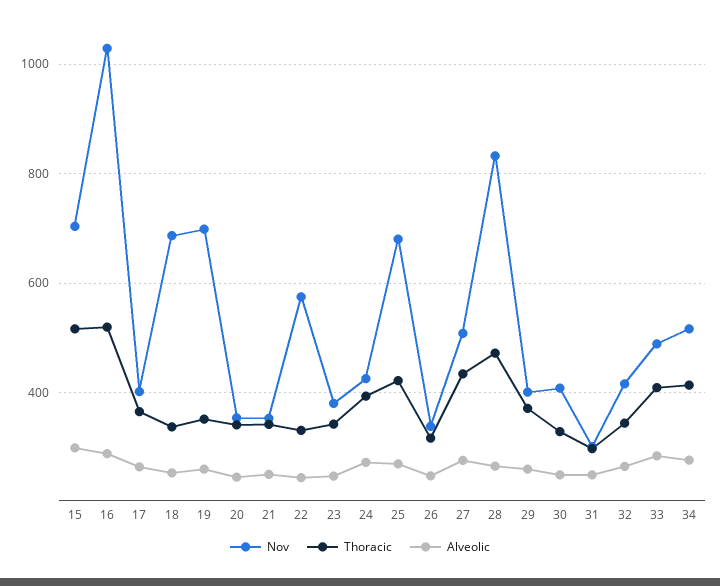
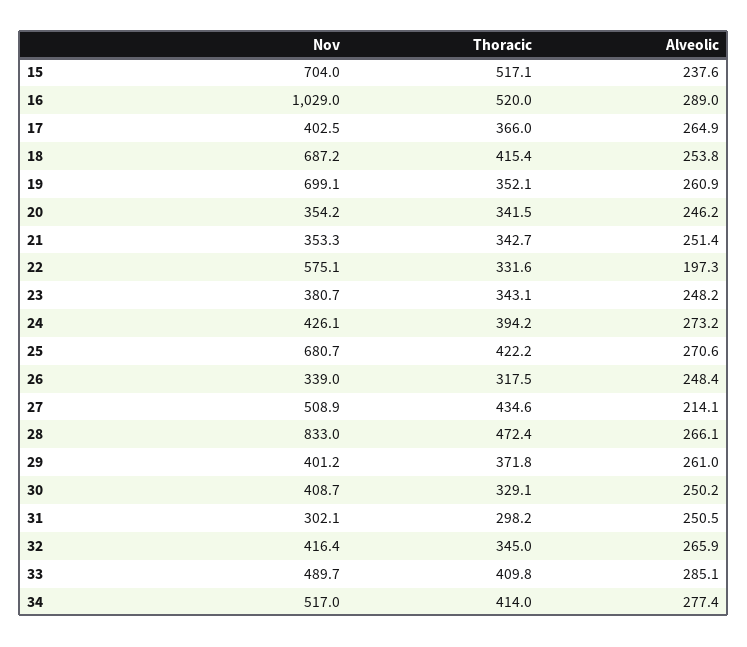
  {
    "Nov": {
      "15": 704,
      "16": 1029,
      "17": 402.5,
      "18": 687.2,
      "19": 699.1,
      "20": 354.2,
      "21": 353.3,
      "22": 575.1,
      "23": 380.7,
      "24": 426.1,
      "25": 680.7,
      "26": 339,
      "27": 508.9,
      "28": 833,
      "29": 401.2,
      "30": 408.7,
      "31": 302.1,
      "32": 416.4,
      "33": 489.7,
      "34": 517
    },
    "Thoracic": {
      "15": 517.1,
      "16": 520,
      "17": 366,
-     "18": 340,
+     "18": 415.4,
      "19": 352.1,
      "20": 341.5,
      "21": 342.7,
      "22": 331.6,
      "23": 343.1,
      "24": 394.2,
      "25": 422.2,
      "26": 317.5,
      "27": 434.6,
      "28": 472.4,
      "29": 371.8,
      "30": 329.1,
      "31": 298.2,
      "32": 345,
      "33": 409.8,
      "34": 414
    },
    "Alveolic": {
-     "15": 300,
+     "15": 237.6,
      "16": 289,
      "17": 264.9,
      "18": 253.8,
      "19": 260.9,
      "20": 246.2,
      "21": 251.4,
-     "22": 240,
+     "22": 197.3,
      "23": 248.2,
      "24": 273.2,
      "25": 270.6,
      "26": 248.4,
-     "27": 280,
+     "27": 214.1,
      "28": 266.1,
      "29": 261,
      "30": 250.2,
      "31": 250.5,
      "32": 265.9,
      "33": 285.1,
      "34": 277.4
    }
  }

